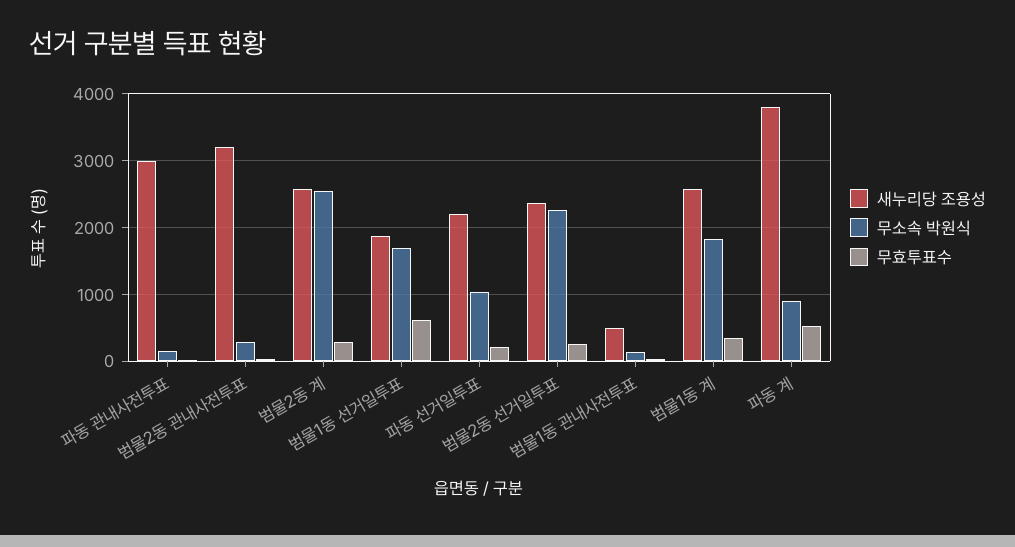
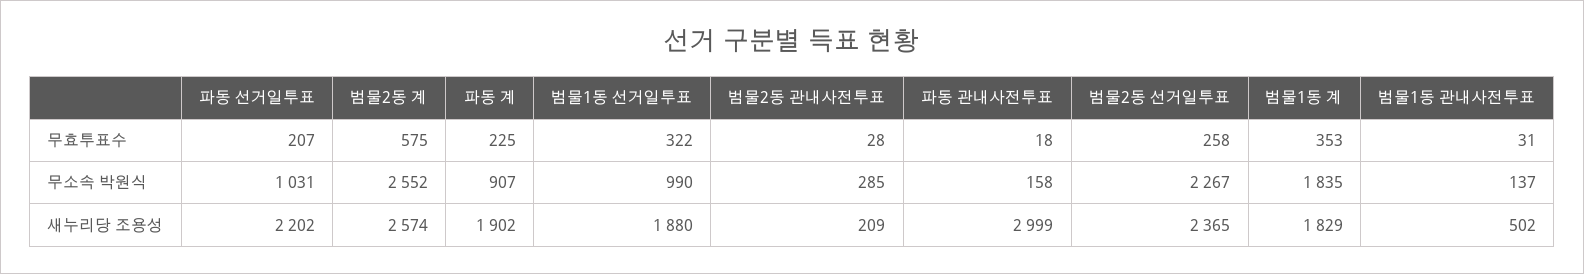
  {
    "새누리당 조용성": {
      "파동 관내사전투표": 2999,
-     "범물2동 관내사전투표": 3200,
+     "범물2동 관내사전투표": 209,
      "범물2동 계": 2574,
      "범물1동 선거일투표": 1880,
      "파동 선거일투표": 2202,
      "범물2동 선거일투표": 2365,
      "범물1동 관내사전투표": 502,
-     "범물1동 계": 2600,
+     "범물1동 계": 1829,
-     "파동 계": 3800
+     "파동 계": 1902
    },
    "무소속 박원식": {
      "파동 관내사전투표": 158,
      "범물2동 관내사전투표": 285,
      "범물2동 계": 2552,
-     "범물1동 선거일투표": 1700,
+     "범물1동 선거일투표": 990,
      "파동 선거일투표": 1031,
      "범물2동 선거일투표": 2267,
      "범물1동 관내사전투표": 137,
      "범물1동 계": 1835,
      "파동 계": 907
    },
    "무효투표수": {
      "파동 관내사전투표": 18,
      "범물2동 관내사전투표": 28,
-     "범물2동 계": 300,
+     "범물2동 계": 575,
-     "범물1동 선거일투표": 600,
+     "범물1동 선거일투표": 322,
      "파동 선거일투표": 207,
      "범물2동 선거일투표": 258,
      "범물1동 관내사전투표": 31,
      "범물1동 계": 353,
-     "파동 계": 500
+     "파동 계": 225
    }
  }

